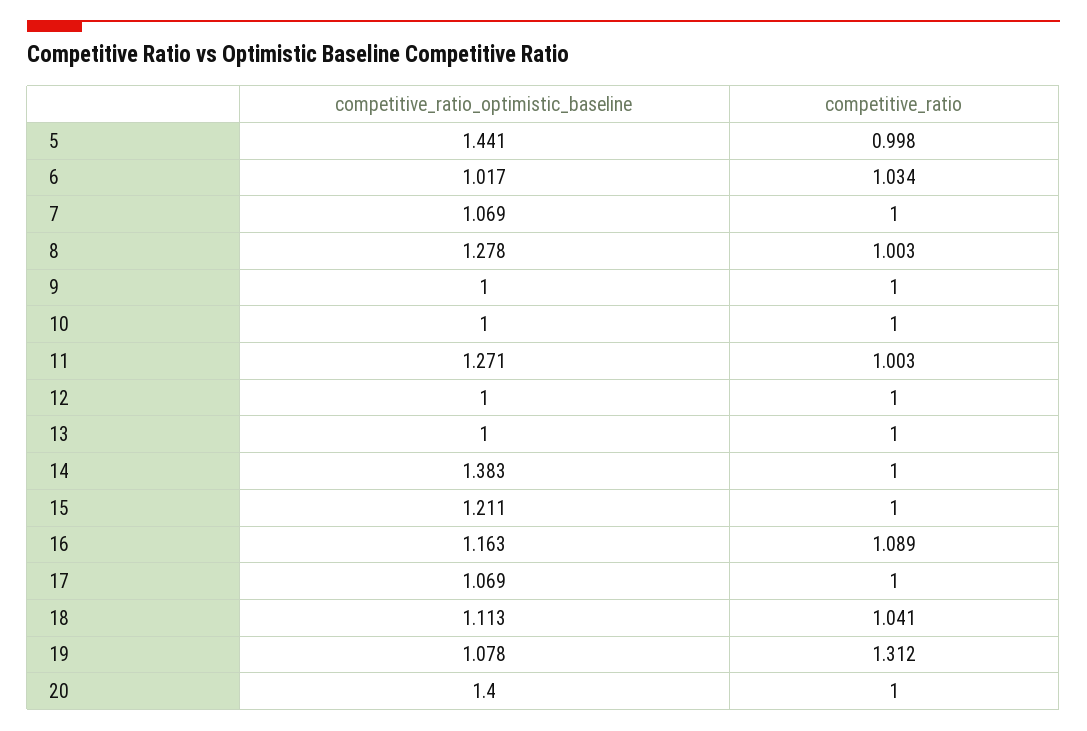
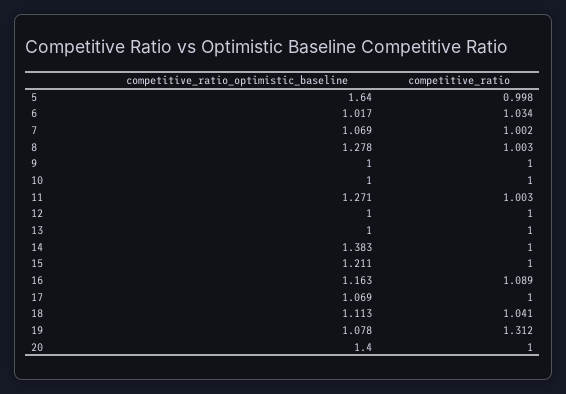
  {
    "competitive_ratio_optimistic_baseline": {
-     "5": 1.441,
+     "5": 1.64,
      "6": 1.017,
      "7": 1.069,
      "8": 1.278,
      "9": 1,
      "10": 1,
      "11": 1.271,
      "12": 1,
      "13": 1,
      "14": 1.383,
      "15": 1.211,
      "16": 1.163,
      "17": 1.069,
      "18": 1.113,
      "19": 1.078,
      "20": 1.4
    },
    "competitive_ratio": {
      "5": 0.998,
      "6": 1.034,
-     "7": 1,
+     "7": 1.002,
      "8": 1.003,
      "9": 1,
      "10": 1,
      "11": 1.003,
      "12": 1,
      "13": 1,
      "14": 1,
      "15": 1,
      "16": 1.089,
      "17": 1,
      "18": 1.041,
      "19": 1.312,
      "20": 1
    }
  }

